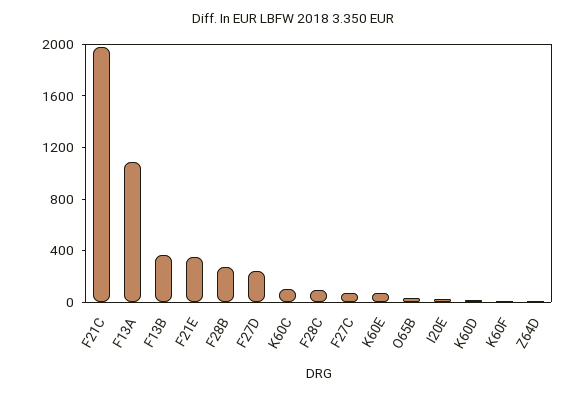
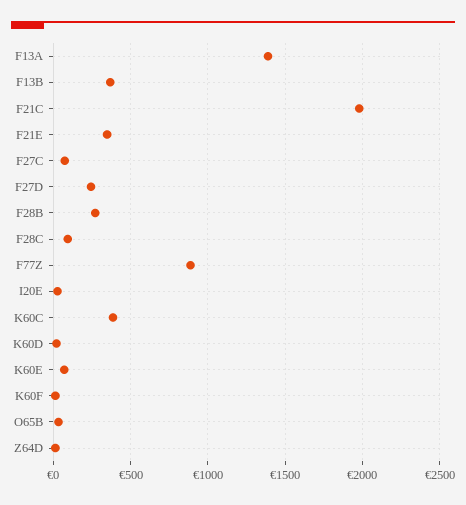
  {
    "F21C": 2000,
-   "F13A": 1100,
+   "F13A": 1400,
    "F13B": 350,
    "F21E": 350,
    "F28B": 250,
    "F27D": 250,
-   "K60C": 100,
+   "K60C": 400,
    "F28C": 100,
    "F27C": 50,
    "K60E": 50,
    "O65B": 50,
    "I20E": 50,
    "K60D": 0,
    "K60F": 0,
-   "Z64D": 0
+   "Z64D": 0,
+   "F77Z": 900
  }

